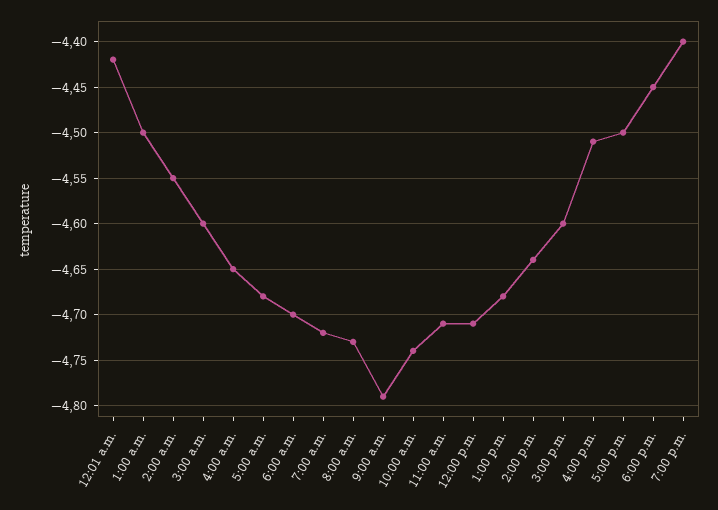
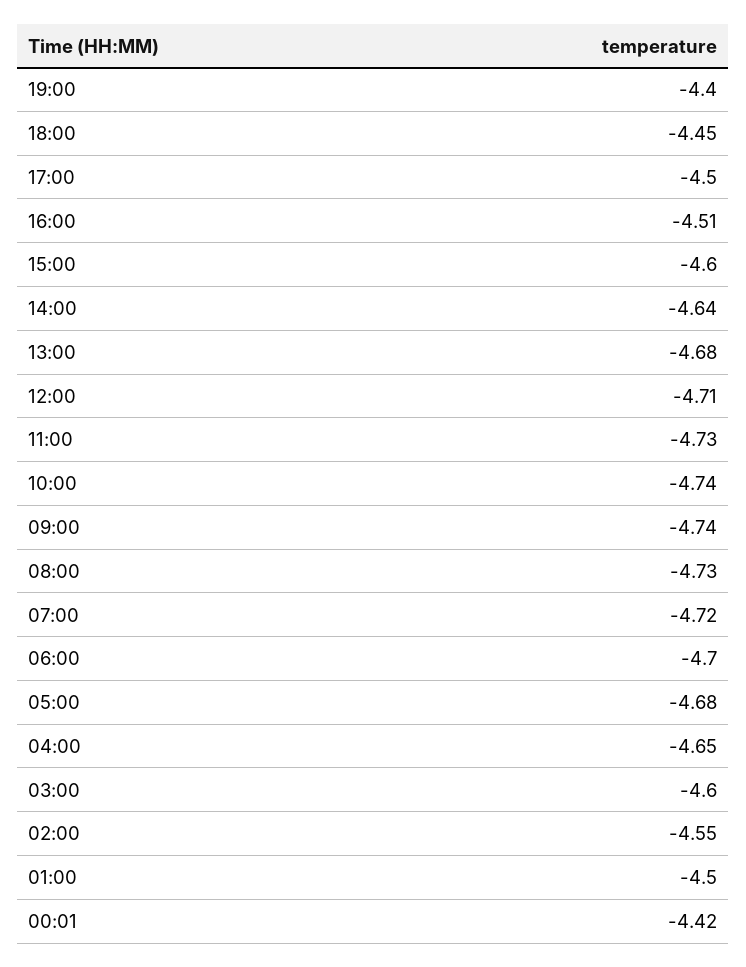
  {
    "12:01 a.m.": -4.42,
    "1:00 a.m.": -4.5,
    "2:00 a.m.": -4.55,
    "3:00 a.m.": -4.6,
    "4:00 a.m.": -4.65,
    "5:00 a.m.": -4.68,
    "6:00 a.m.": -4.7,
    "7:00 a.m.": -4.72,
    "8:00 a.m.": -4.73,
-   "9:00 a.m.": -4.79,
+   "9:00 a.m.": -4.74,
    "10:00 a.m.": -4.74,
-   "11:00 a.m.": -4.71,
+   "11:00 a.m.": -4.73,
    "12:00 p.m.": -4.71,
    "1:00 p.m.": -4.68,
    "2:00 p.m.": -4.64,
    "3:00 p.m.": -4.6,
    "4:00 p.m.": -4.51,
    "5:00 p.m.": -4.5,
    "6:00 p.m.": -4.45,
    "7:00 p.m.": -4.4
  }

